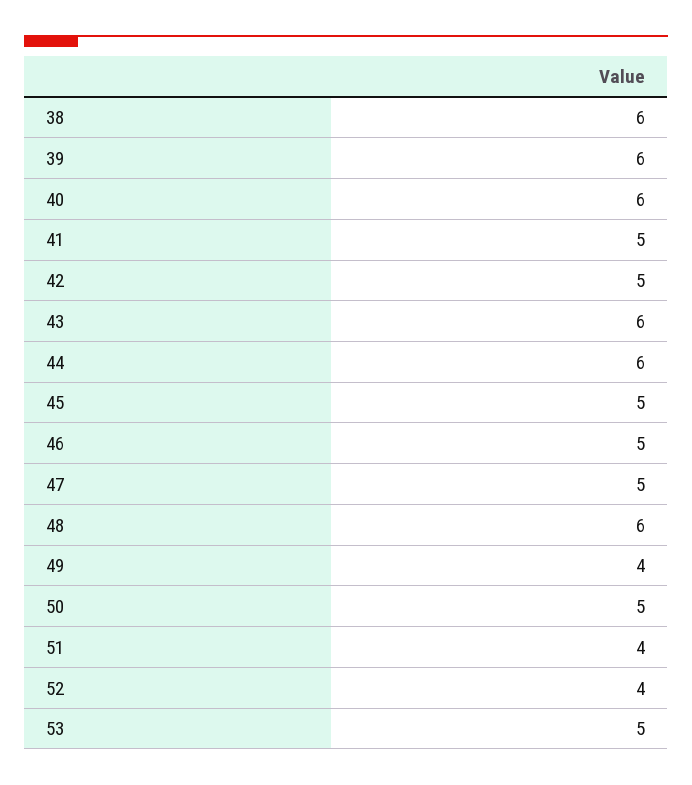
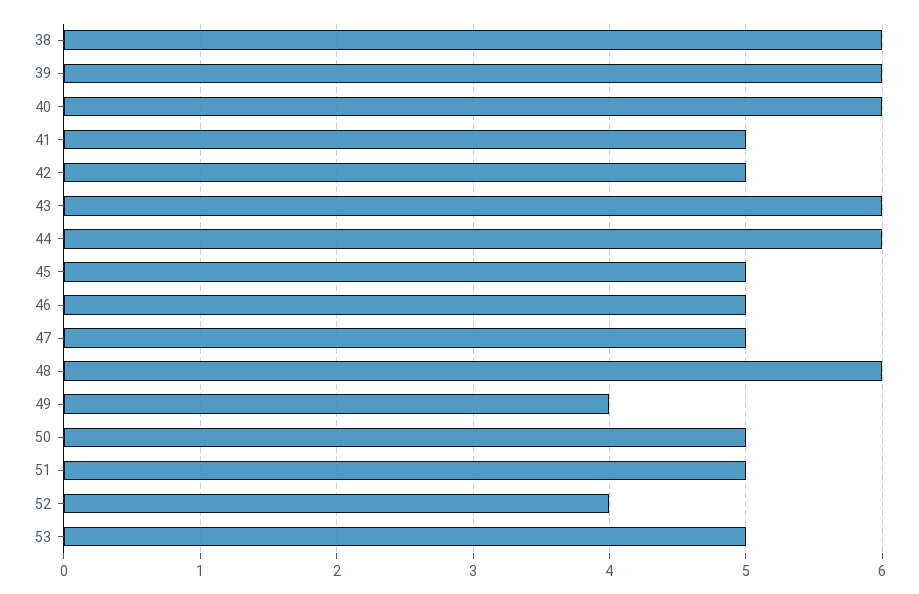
  {
    "38": 6,
    "39": 6,
    "40": 6,
    "41": 5,
    "42": 5,
    "43": 6,
    "44": 6,
    "45": 5,
    "46": 5,
    "47": 5,
    "48": 6,
    "49": 4,
    "50": 5,
-   "51": 4,
+   "51": 5,
    "52": 4,
    "53": 5
  }

